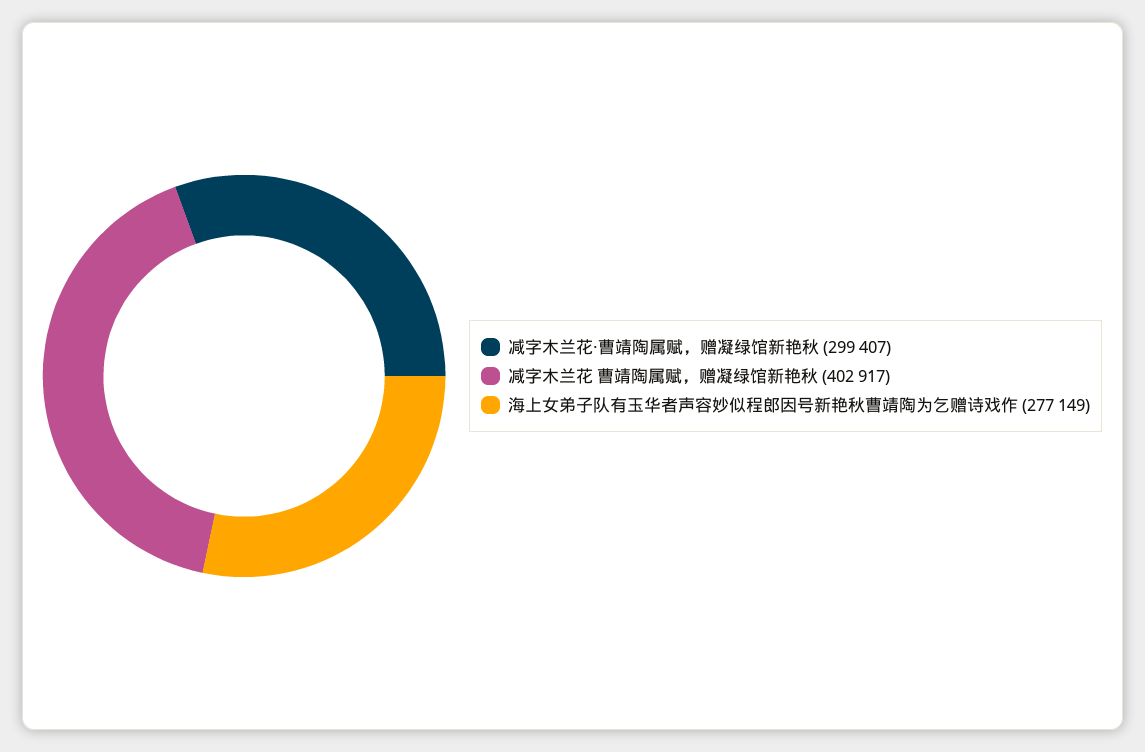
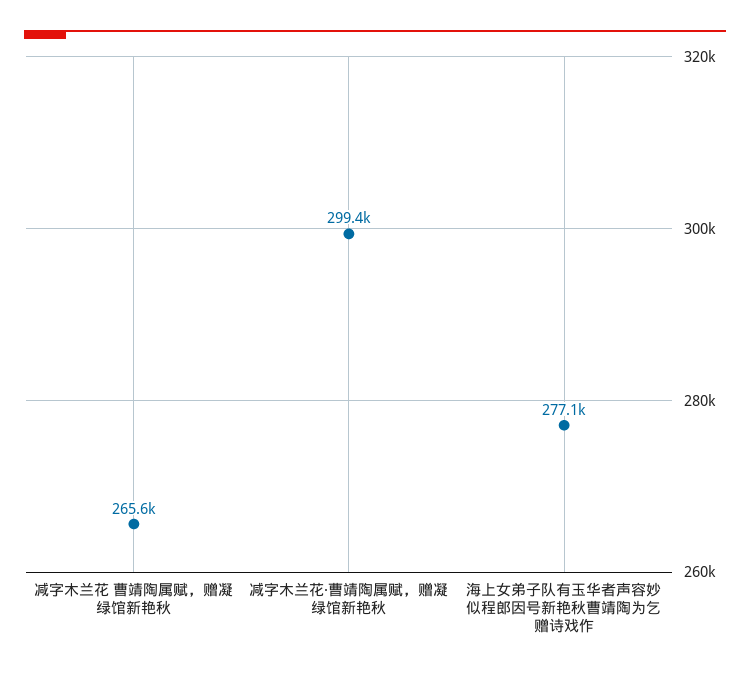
  {
    "减字木兰花·曹靖陶属赋，赠凝绿馆新艳秋": 299407,
-   "减字木兰花 曹靖陶属赋，赠凝绿馆新艳秋": 402917,
+   "减字木兰花 曹靖陶属赋，赠凝绿馆新艳秋": 265600,
    "海上女弟子队有玉华者声容妙似程郎因号新艳秋曹靖陶为乞赠诗戏作": 277149
  }

